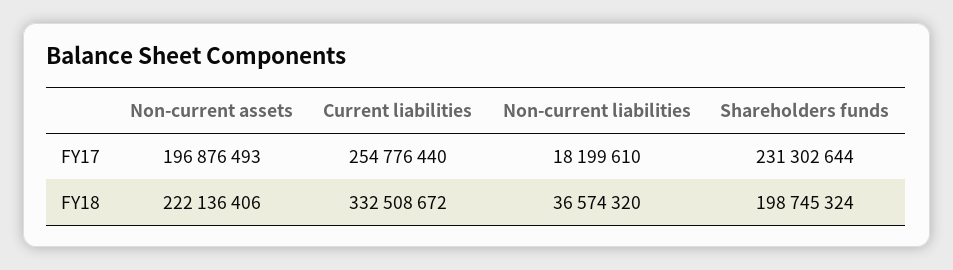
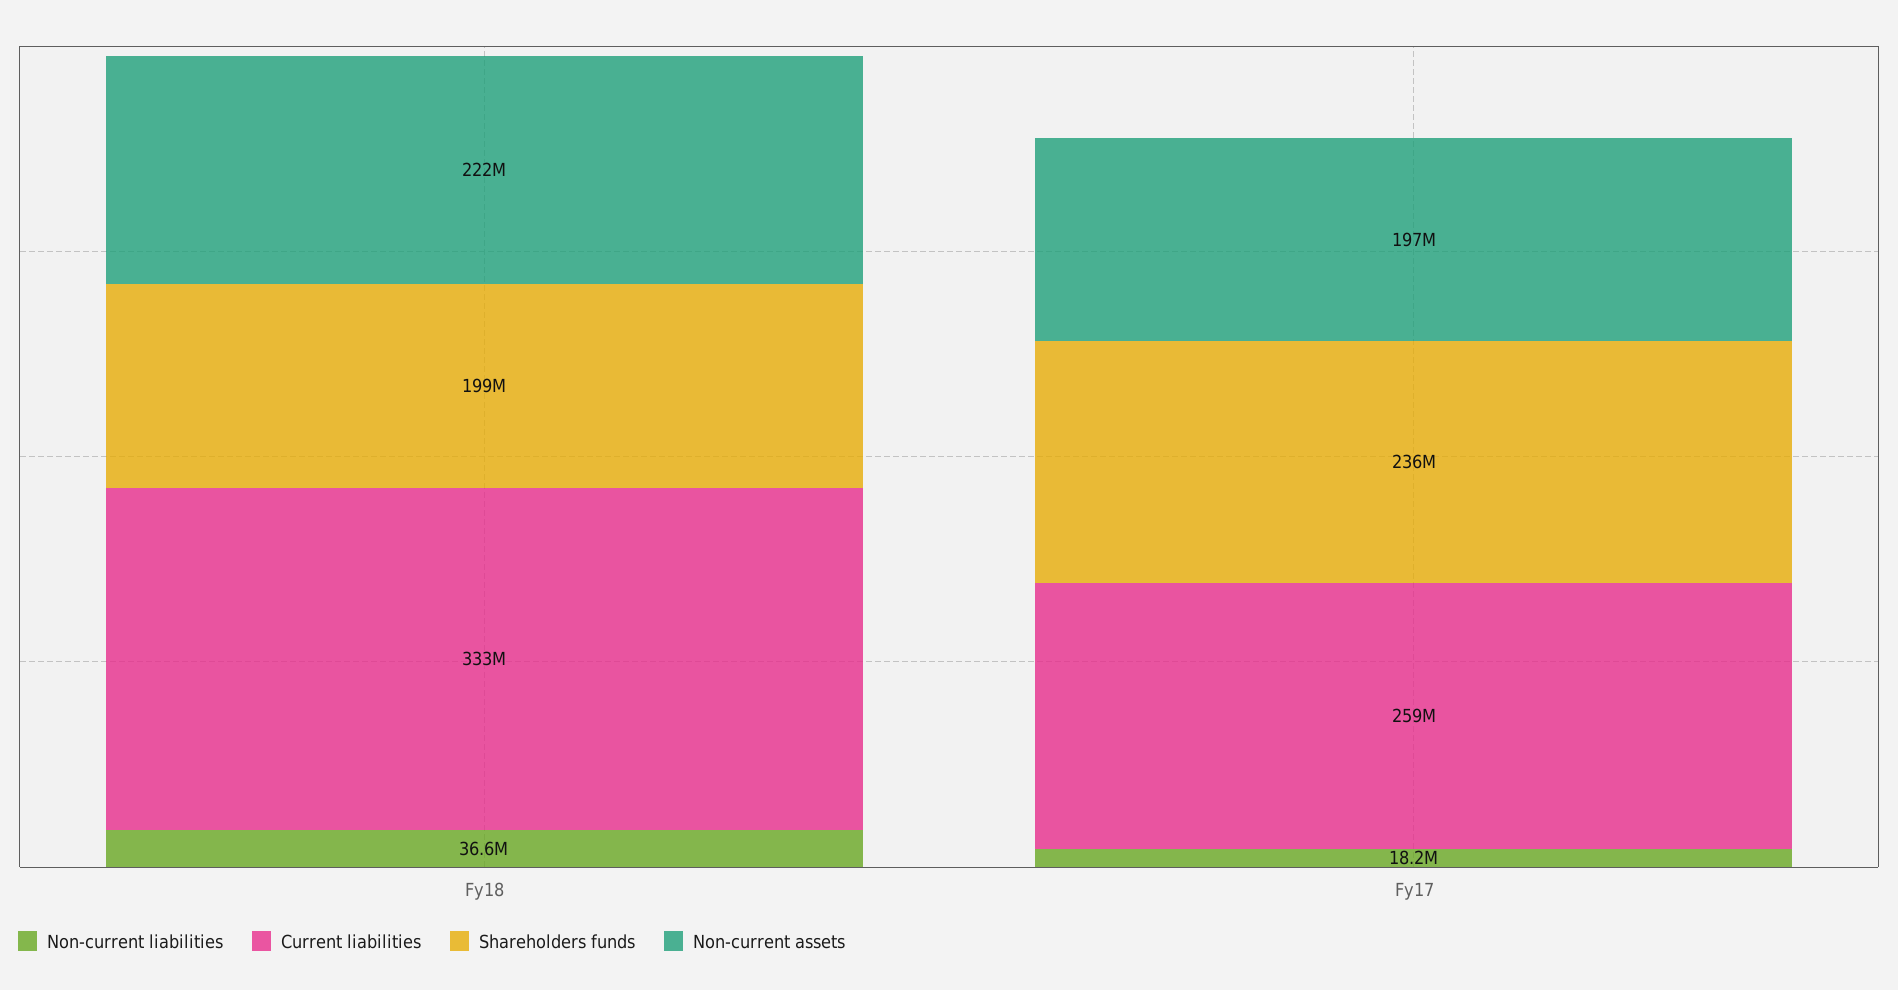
  {
    "Non-current assets": {
      "FY17": 196876493,
      "FY18": 222136406
    },
    "Current liabilities": {
-     "FY17": 254776440,
+     "FY17": 259000000,
      "FY18": 332508672
    },
    "Non-current liabilities": {
      "FY17": 18199610,
      "FY18": 36574320
    },
    "Shareholders funds": {
-     "FY17": 231302644,
+     "FY17": 236000000,
      "FY18": 198745324
    }
  }

